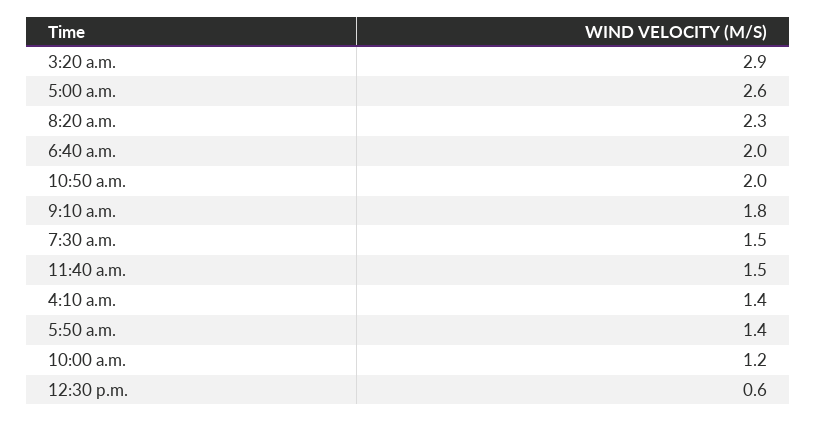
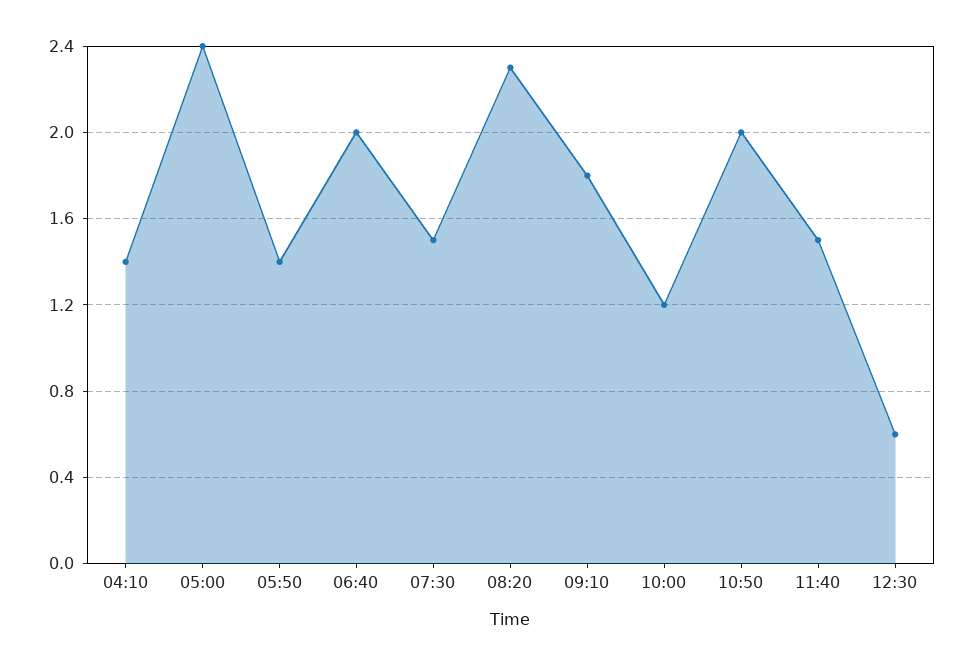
  {
-   "3:20 a.m.": 2.9,
-   "5:00 a.m.": 2.6,
+   "5:00 a.m.": 2.4,
    "8:20 a.m.": 2.3,
    "6:40 a.m.": 2,
    "10:50 a.m.": 2,
    "9:10 a.m.": 1.8,
    "7:30 a.m.": 1.5,
    "11:40 a.m.": 1.5,
    "4:10 a.m.": 1.4,
    "5:50 a.m.": 1.4,
    "10:00 a.m.": 1.2,
    "12:30 p.m.": 0.6
  }

